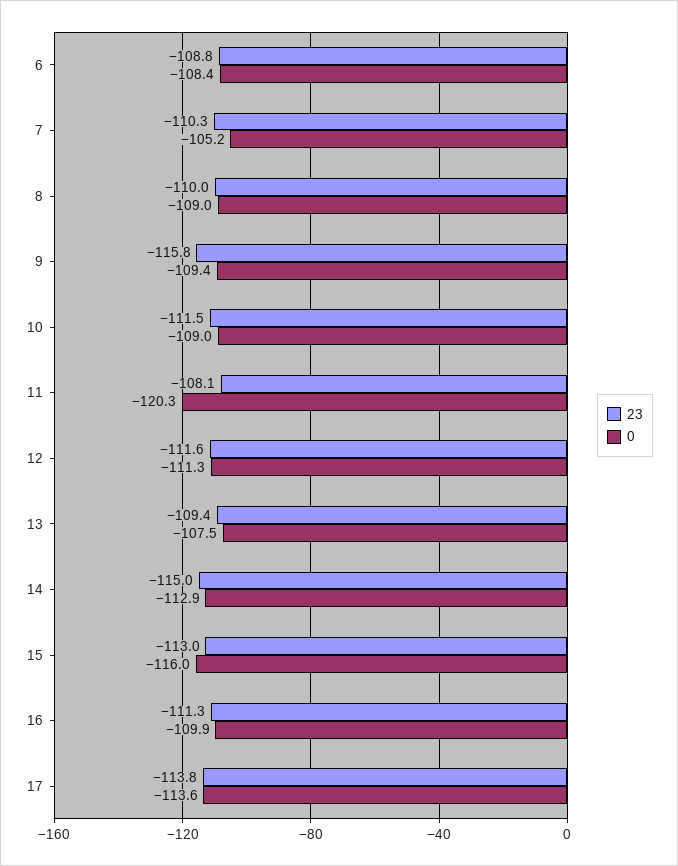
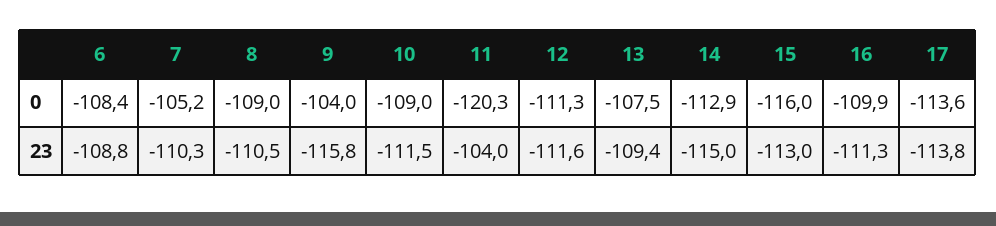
  {
    "23": {
      "6": -108.8,
      "7": -110.3,
-     "8": -110,
+     "8": -110.5,
      "9": -115.8,
      "10": -111.5,
-     "11": -108.1,
+     "11": -104,
      "12": -111.6,
      "13": -109.4,
      "14": -115,
      "15": -113,
      "16": -111.3,
      "17": -113.8
    },
    "0": {
      "6": -108.4,
      "7": -105.2,
      "8": -109,
-     "9": -109.4,
+     "9": -104,
      "10": -109,
      "11": -120.3,
      "12": -111.3,
      "13": -107.5,
      "14": -112.9,
      "15": -116,
      "16": -109.9,
      "17": -113.6
    }
  }

